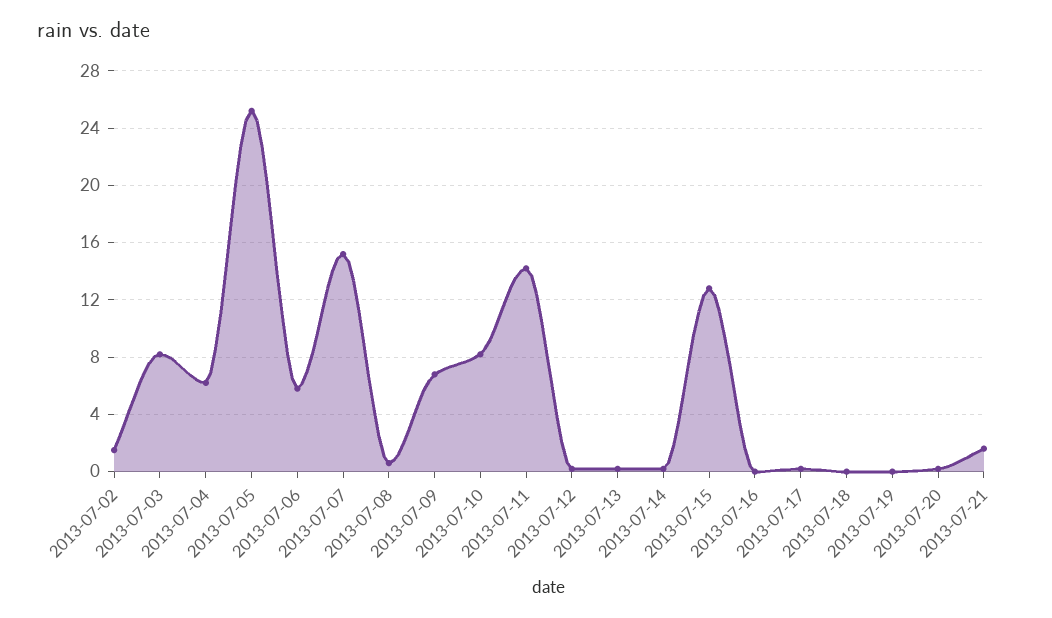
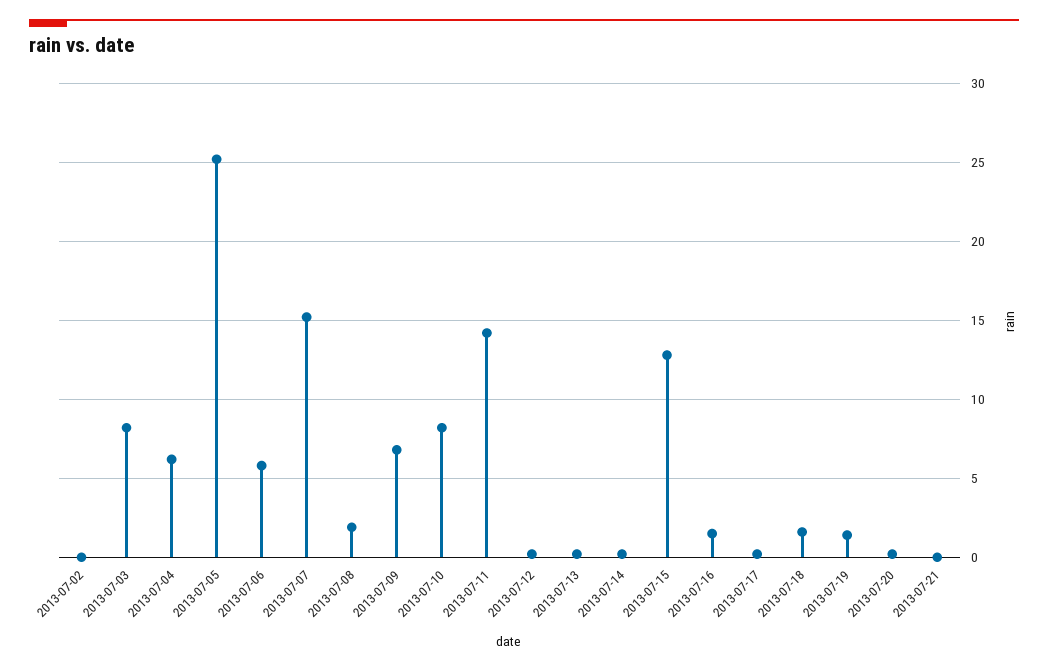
  {
-   "2013-07-02": 1.5,
+   "2013-07-02": 0,
    "2013-07-03": 8,
    "2013-07-04": 6,
    "2013-07-05": 25,
    "2013-07-06": 6,
    "2013-07-07": 15,
-   "2013-07-08": 0.5,
+   "2013-07-08": 2,
    "2013-07-09": 7,
    "2013-07-10": 8,
    "2013-07-11": 14,
    "2013-07-12": 0,
    "2013-07-13": 0,
    "2013-07-14": 0,
    "2013-07-15": 13,
-   "2013-07-16": 0,
+   "2013-07-16": 1.5,
    "2013-07-17": 0,
-   "2013-07-18": 0,
+   "2013-07-18": 1.5,
-   "2013-07-19": 0,
+   "2013-07-19": 1.5,
    "2013-07-20": 0,
-   "2013-07-21": 1.5
+   "2013-07-21": 0
  }

